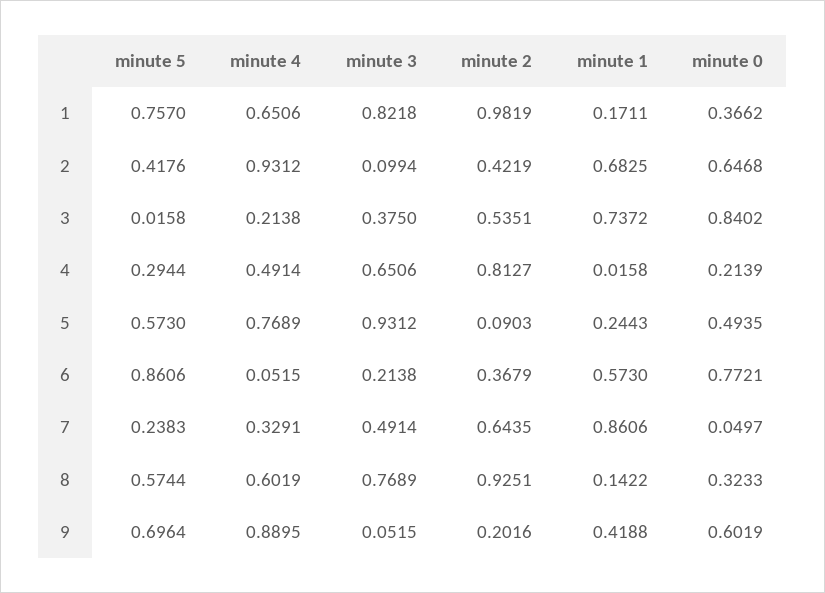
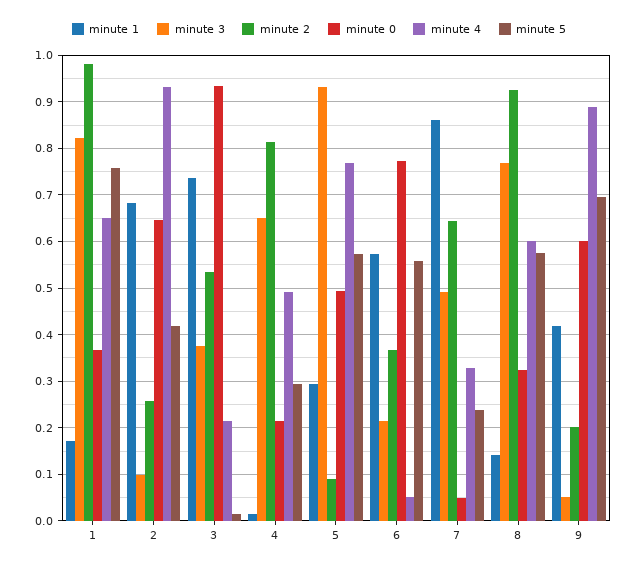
  {
    "minute 5": {
      "1": 0.757,
      "2": 0.4176,
      "3": 0.0158,
      "4": 0.2944,
      "5": 0.573,
-     "6": 0.8606,
+     "6": 0.56,
      "7": 0.2383,
      "8": 0.5744,
      "9": 0.6964
    },
    "minute 4": {
      "1": 0.6506,
      "2": 0.9312,
      "3": 0.2138,
      "4": 0.4914,
      "5": 0.7689,
      "6": 0.0515,
      "7": 0.3291,
      "8": 0.6019,
      "9": 0.8895
    },
    "minute 3": {
      "1": 0.8218,
      "2": 0.0994,
      "3": 0.375,
      "4": 0.6506,
      "5": 0.9312,
      "6": 0.2138,
      "7": 0.4914,
      "8": 0.7689,
      "9": 0.0515
    },
    "minute 2": {
      "1": 0.9819,
-     "2": 0.4219,
+     "2": 0.26,
      "3": 0.5351,
      "4": 0.8127,
      "5": 0.0903,
      "6": 0.3679,
      "7": 0.6435,
      "8": 0.9251,
      "9": 0.2016
    },
    "minute 1": {
      "1": 0.1711,
      "2": 0.6825,
      "3": 0.7372,
      "4": 0.0158,
-     "5": 0.2443,
+     "5": 0.3,
      "6": 0.573,
      "7": 0.8606,
      "8": 0.1422,
      "9": 0.4188
    },
    "minute 0": {
      "1": 0.3662,
      "2": 0.6468,
-     "3": 0.8402,
+     "3": 0.94,
      "4": 0.2139,
      "5": 0.4935,
      "6": 0.7721,
      "7": 0.0497,
      "8": 0.3233,
      "9": 0.6019
    }
  }

